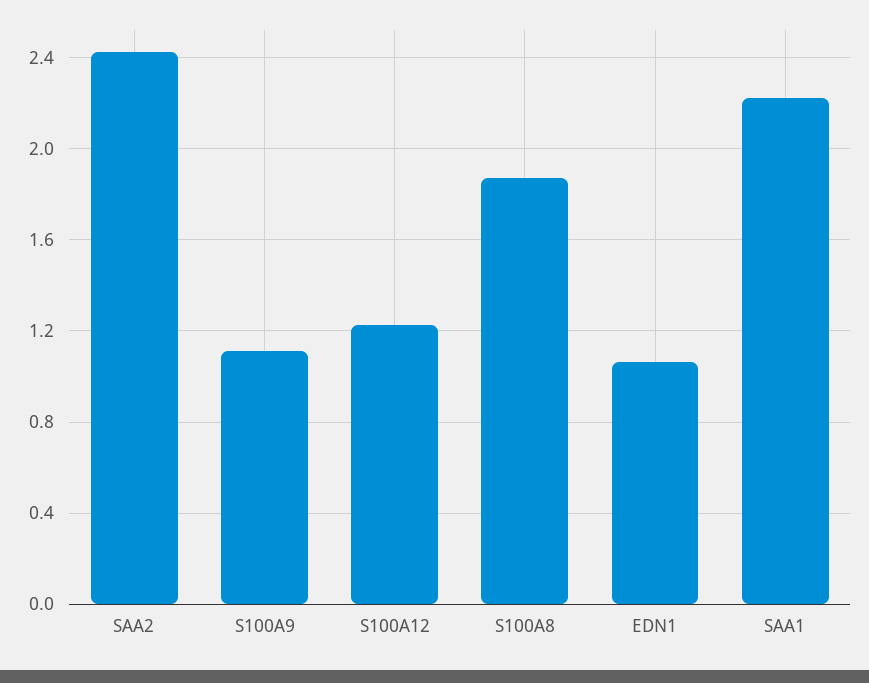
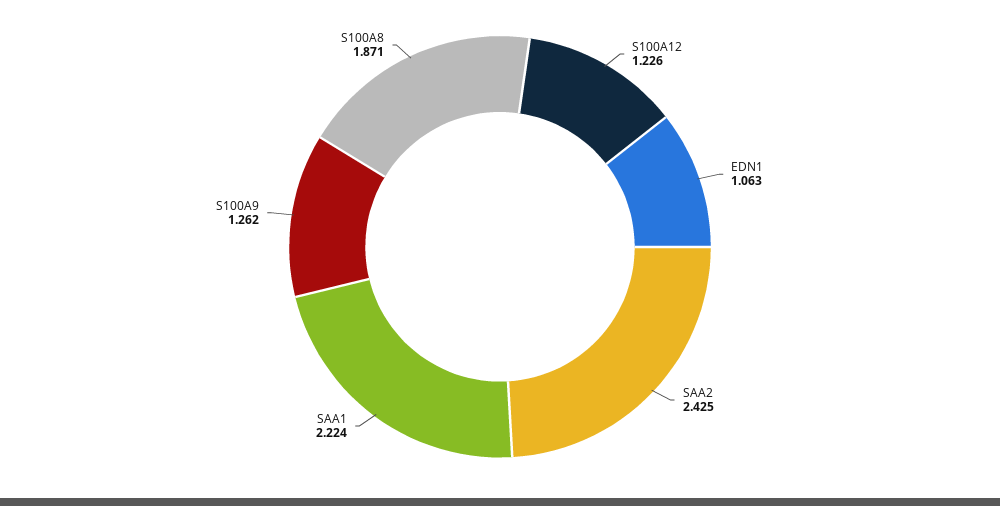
  {
    "SAA2": 2.425,
-   "S100A9": 1.1,
+   "S100A9": 1.262,
    "S100A12": 1.226,
    "S100A8": 1.871,
    "EDN1": 1.063,
    "SAA1": 2.224
  }

